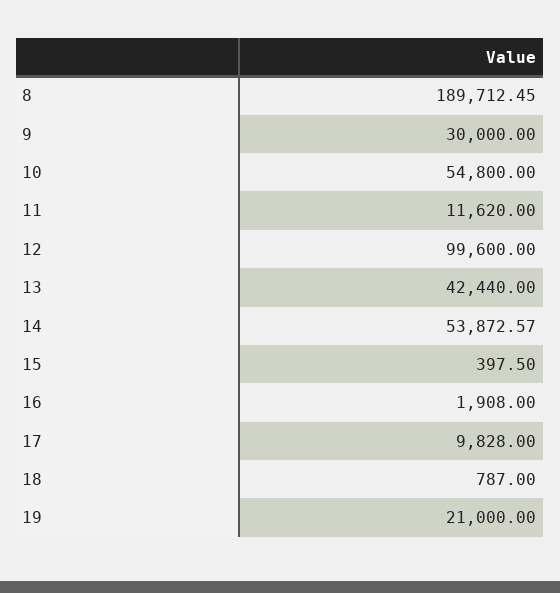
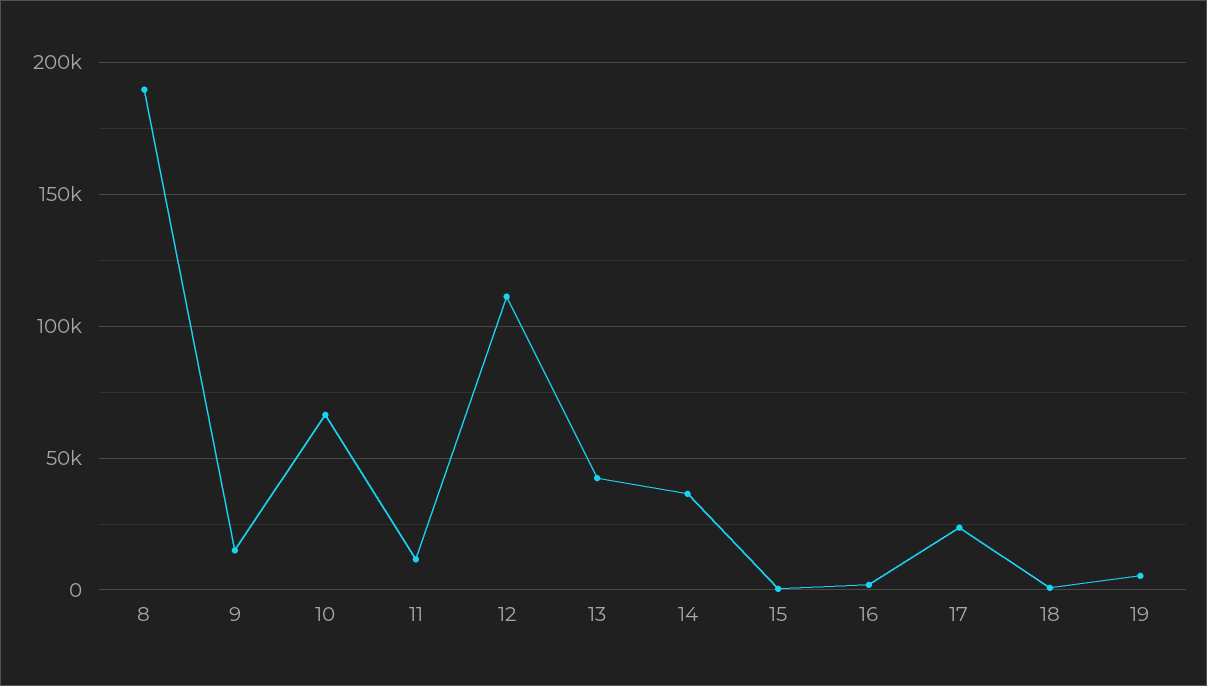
  {
    "8": 189712.45,
-   "9": 30000,
+   "9": 15000,
-   "10": 54800,
+   "10": 65000,
    "11": 11620,
-   "12": 99600,
+   "12": 110000,
    "13": 42440,
-   "14": 53872.57,
+   "14": 35000,
    "15": 397.5,
    "16": 1908,
-   "17": 9828,
+   "17": 25000,
    "18": 787,
-   "19": 21000
+   "19": 5000
  }

